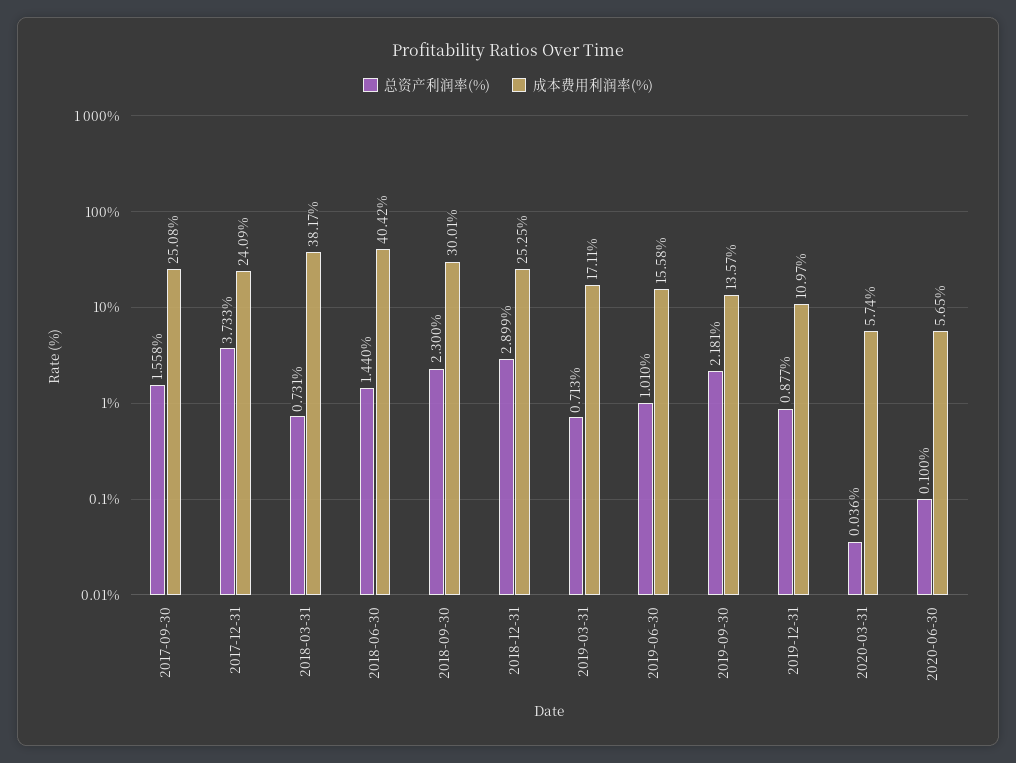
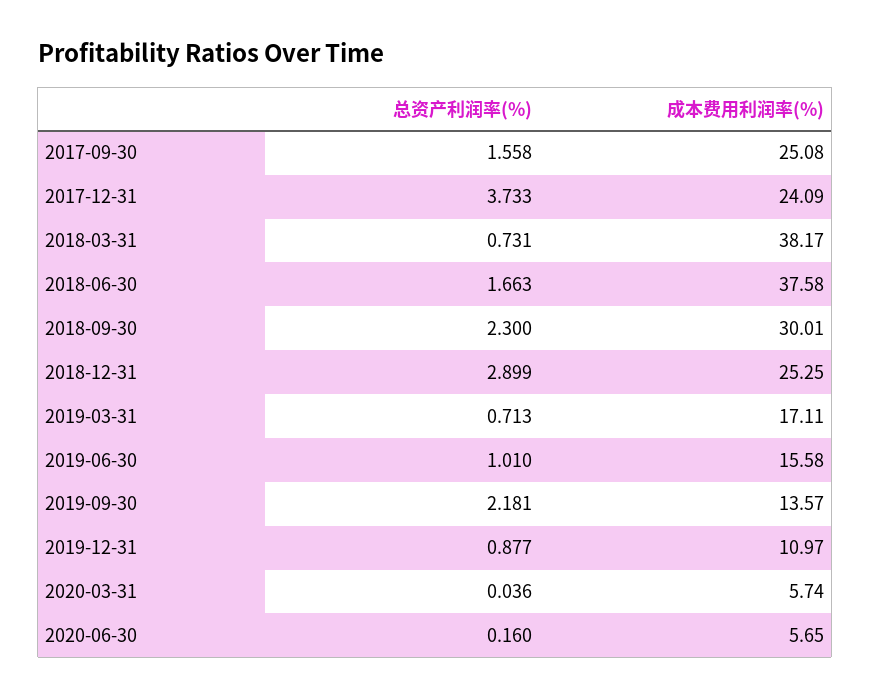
  {
    "总资产利润率(%)": {
      "2017-09-30": 1.558,
      "2017-12-31": 3.733,
      "2018-03-31": 0.731,
-     "2018-06-30": 1.44,
+     "2018-06-30": 1.663,
      "2018-09-30": 2.3,
      "2018-12-31": 2.899,
      "2019-03-31": 0.713,
      "2019-06-30": 1.01,
      "2019-09-30": 2.181,
      "2019-12-31": 0.877,
      "2020-03-31": 0.036,
-     "2020-06-30": 0.1
+     "2020-06-30": 0.16
    },
    "成本费用利润率(%)": {
      "2017-09-30": 25.08,
      "2017-12-31": 24.09,
      "2018-03-31": 38.17,
-     "2018-06-30": 40.42,
+     "2018-06-30": 37.58,
      "2018-09-30": 30.01,
      "2018-12-31": 25.25,
      "2019-03-31": 17.11,
      "2019-06-30": 15.58,
      "2019-09-30": 13.57,
      "2019-12-31": 10.97,
      "2020-03-31": 5.74,
      "2020-06-30": 5.65
    }
  }

